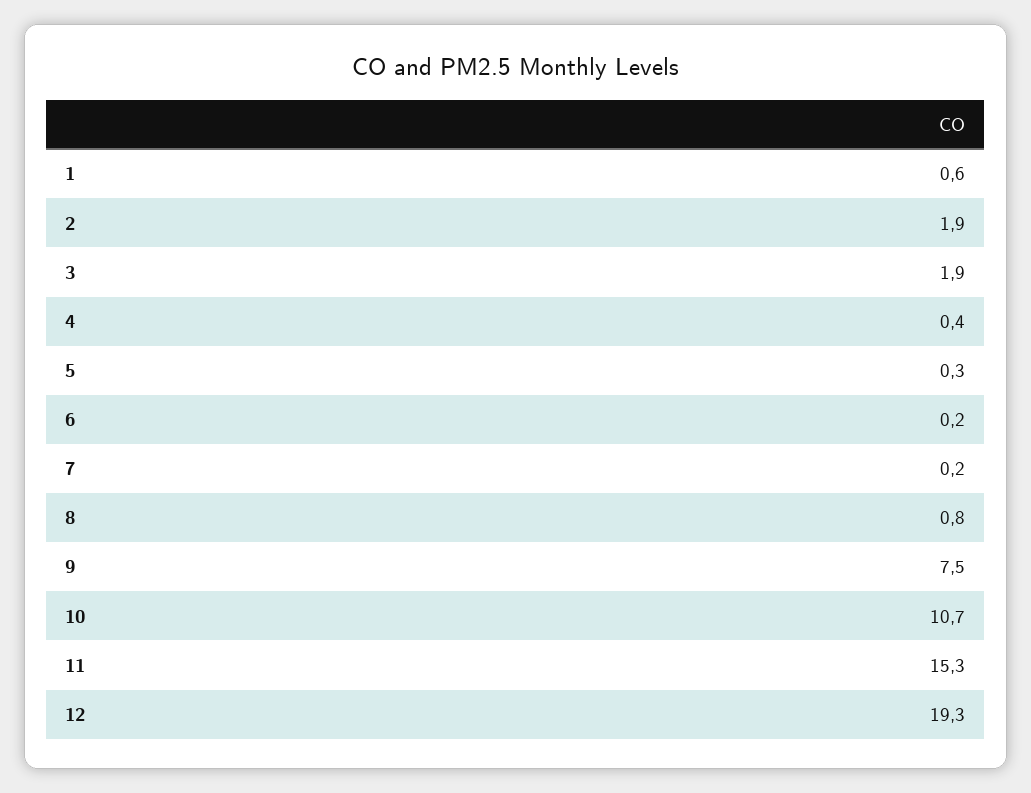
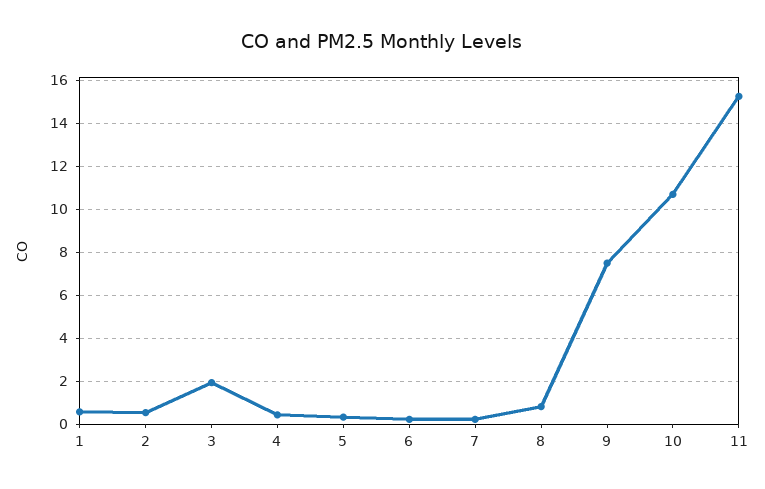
  {
    "1": 0.6,
-   "2": 1.9,
+   "2": 0.5,
    "3": 1.9,
    "4": 0.4,
    "5": 0.3,
    "6": 0.2,
    "7": 0.2,
    "8": 0.8,
    "9": 7.5,
    "10": 10.7,
-   "11": 15.3,
+   "11": 15.3
-   "12": 19.3
  }

